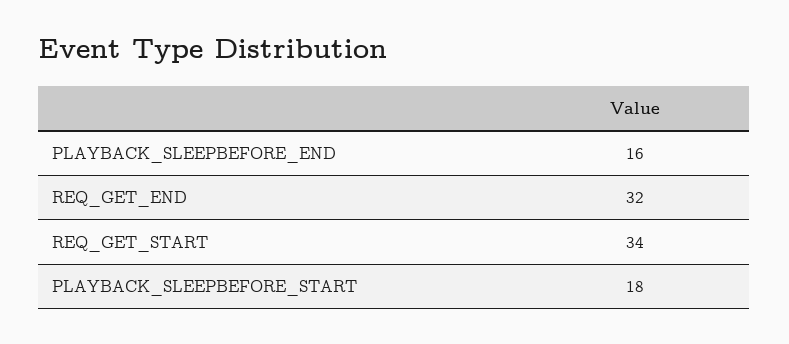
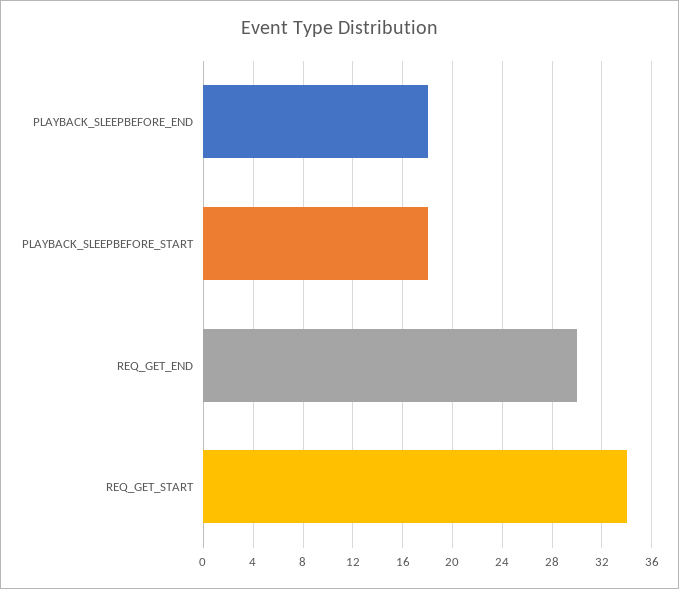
  {
-   "PLAYBACK_SLEEPBEFORE_END": 16,
+   "PLAYBACK_SLEEPBEFORE_END": 18,
-   "REQ_GET_END": 32,
+   "REQ_GET_END": 30,
    "REQ_GET_START": 34,
    "PLAYBACK_SLEEPBEFORE_START": 18
  }

